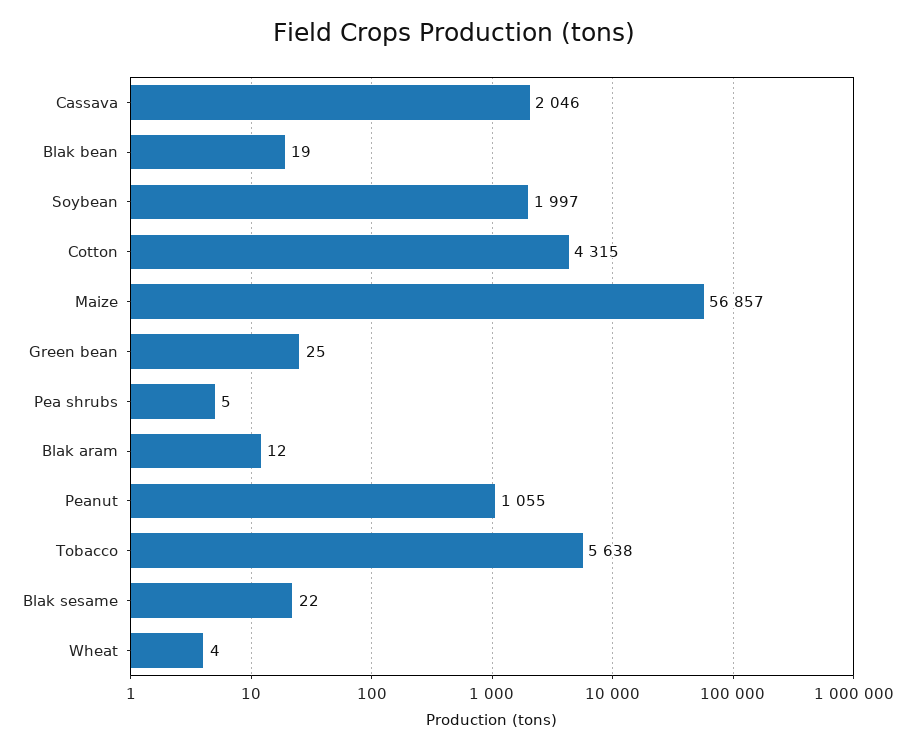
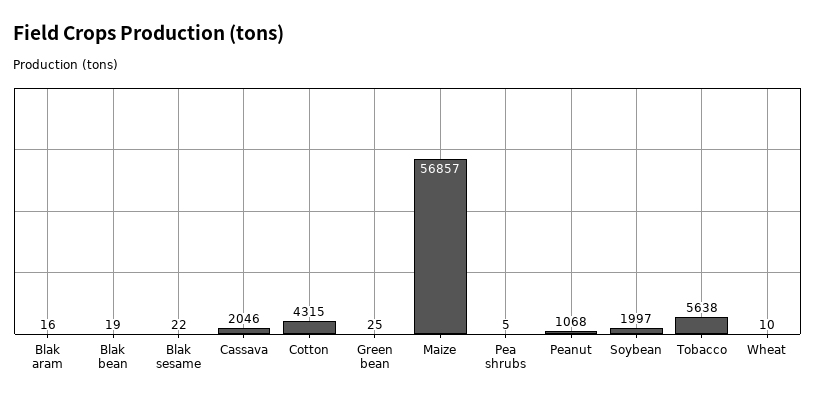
  {
    "Cassava": 2046,
    "Blak bean": 19,
    "Soybean": 1997,
    "Cotton": 4315,
    "Maize": 56857,
    "Green bean": 25,
    "Pea shrubs": 5,
-   "Blak aram": 12,
+   "Blak aram": 16,
-   "Peanut": 1055,
+   "Peanut": 1068,
    "Tobacco": 5638,
    "Blak sesame": 22,
-   "Wheat": 4
+   "Wheat": 10
  }

